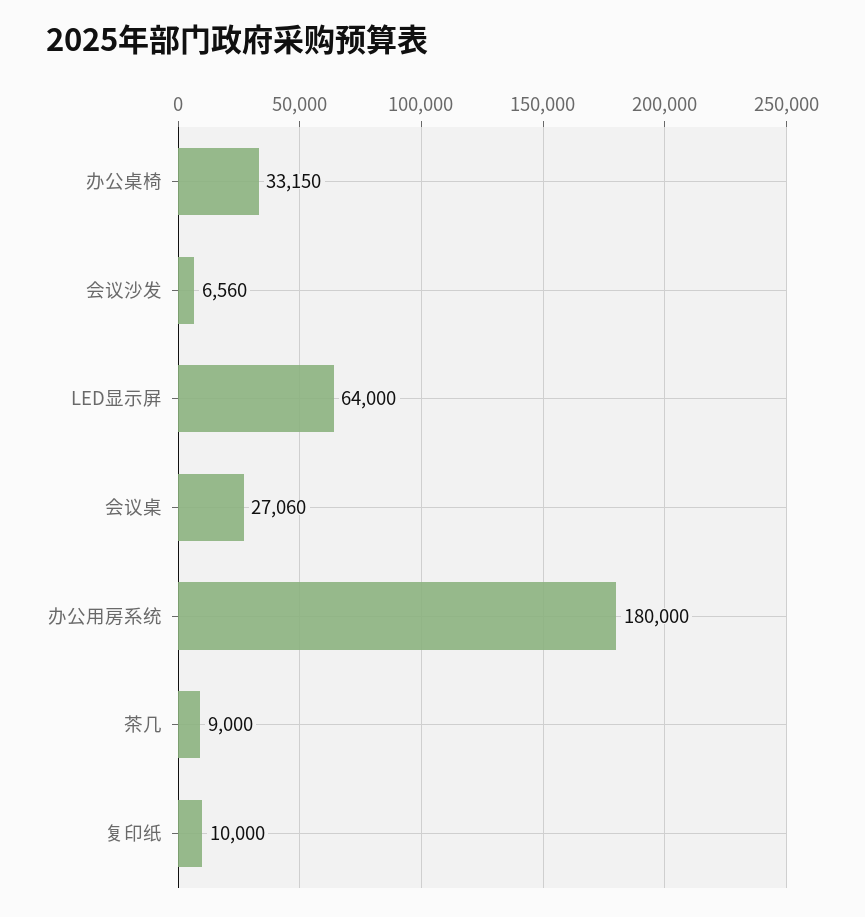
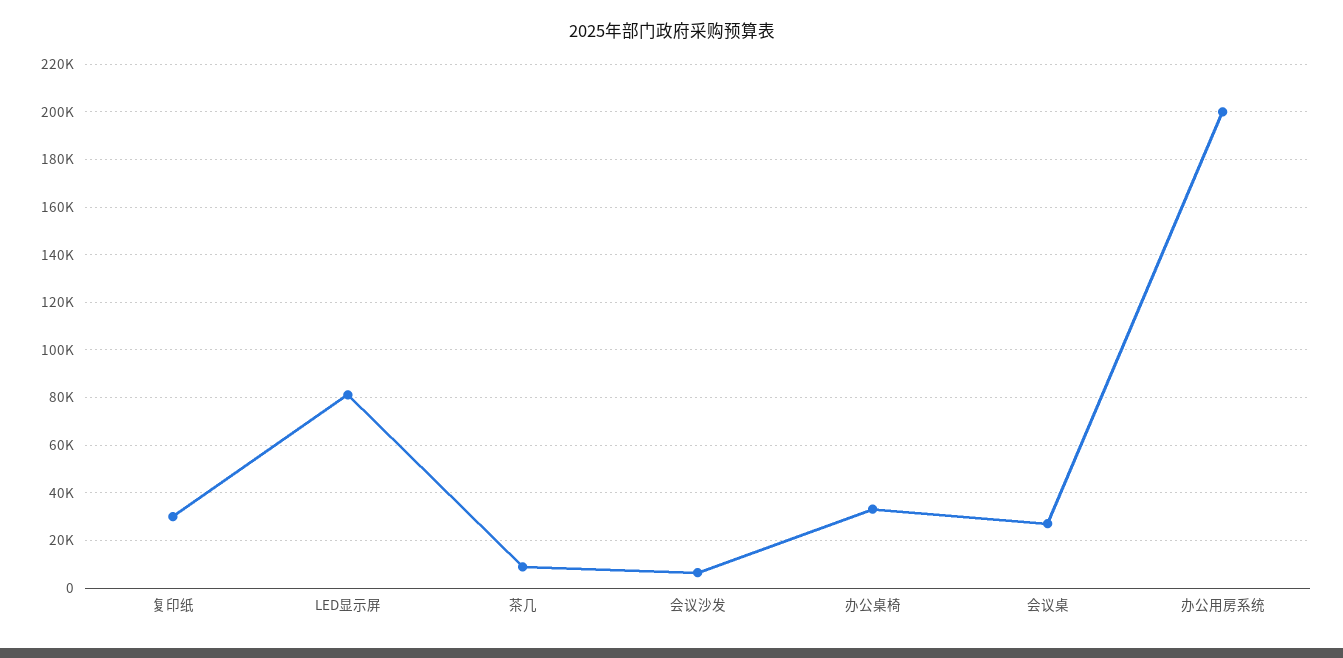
  {
    "办公桌椅": 33150,
    "会议沙发": 6560,
-   "LED显示屏": 64000,
+   "LED显示屏": 80000,
    "会议桌": 27060,
-   "办公用房系统": 180000,
+   "办公用房系统": 200000,
    "茶几": 9000,
-   "复印纸": 10000
+   "复印纸": 30000
  }

